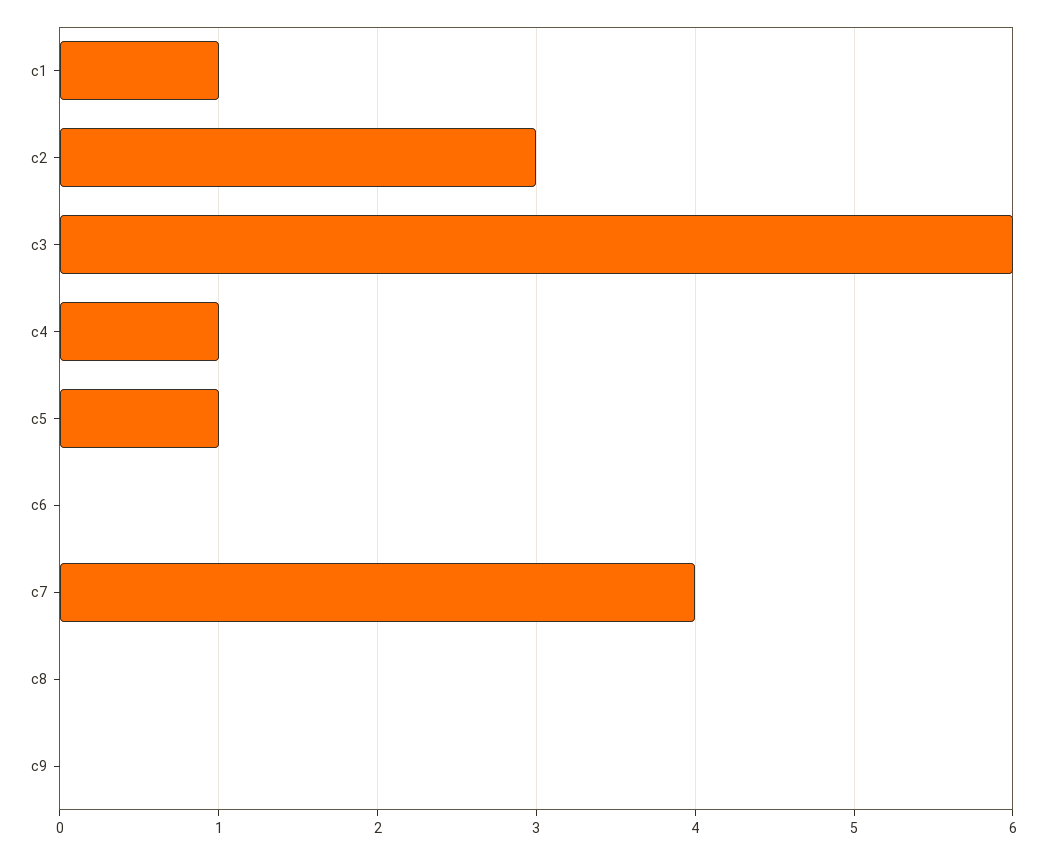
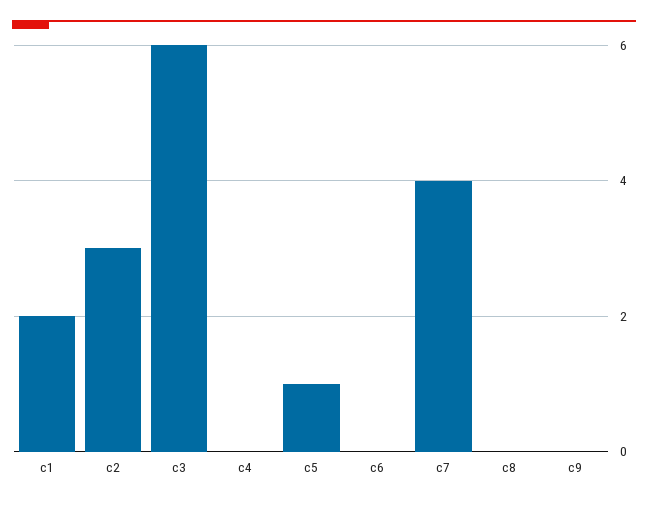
  {
-   "c1": 1,
+   "c1": 2,
    "c2": 3,
    "c3": 6,
-   "c4": 1,
+   "c4": 0,
    "c5": 1,
    "c6": 0,
    "c7": 4,
    "c8": 0,
    "c9": 0
  }

